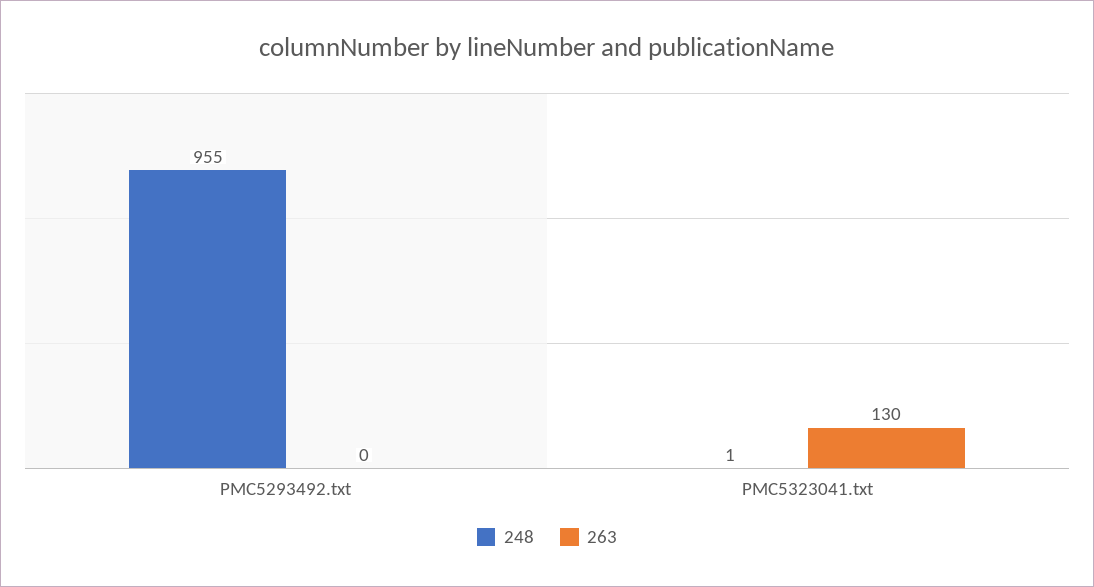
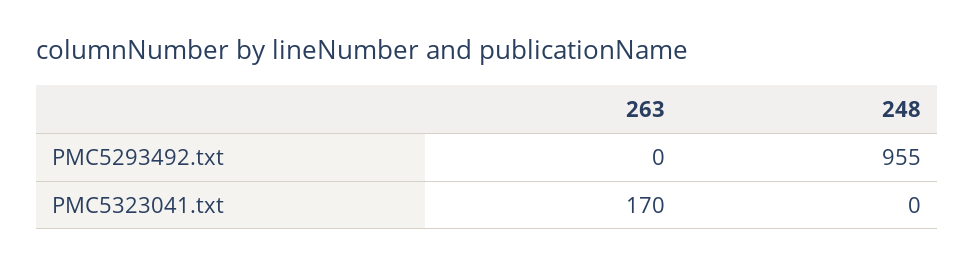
  {
    "248": {
      "PMC5293492.txt": 955,
-     "PMC5323041.txt": 1
+     "PMC5323041.txt": 0
    },
    "263": {
      "PMC5293492.txt": 0,
-     "PMC5323041.txt": 130
+     "PMC5323041.txt": 170
    }
  }

